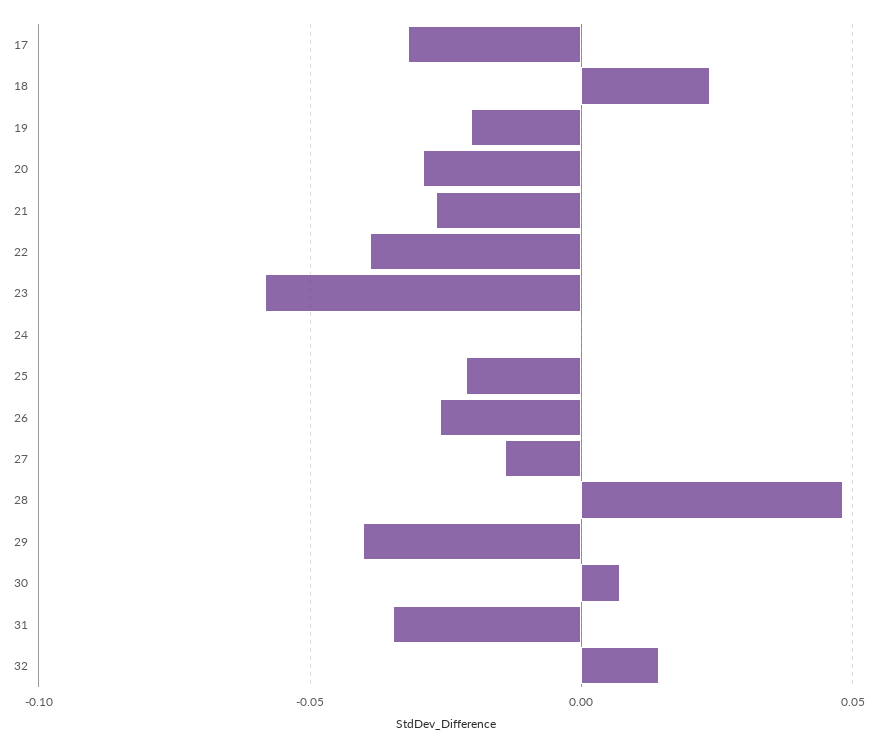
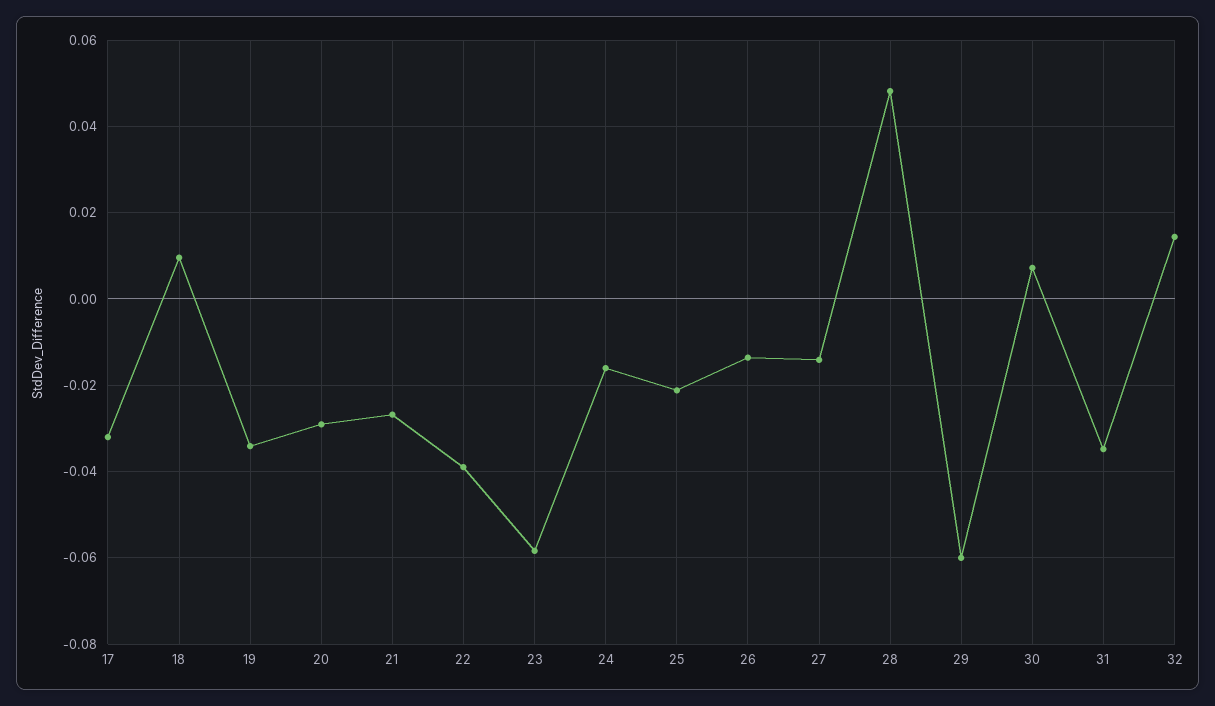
  {
    "17": -0.032,
-   "18": 0.025,
+   "18": 0.01,
-   "19": -0.02,
+   "19": -0.034,
    "20": -0.03,
    "21": -0.026,
    "22": -0.04,
    "23": -0.058,
-   "24": 0,
+   "24": -0.016,
    "25": -0.022,
-   "26": -0.025,
+   "26": -0.014,
    "27": -0.014,
    "28": 0.048,
-   "29": -0.04,
+   "29": -0.06,
    "30": 0.008,
    "31": -0.034,
    "32": 0.014
  }

